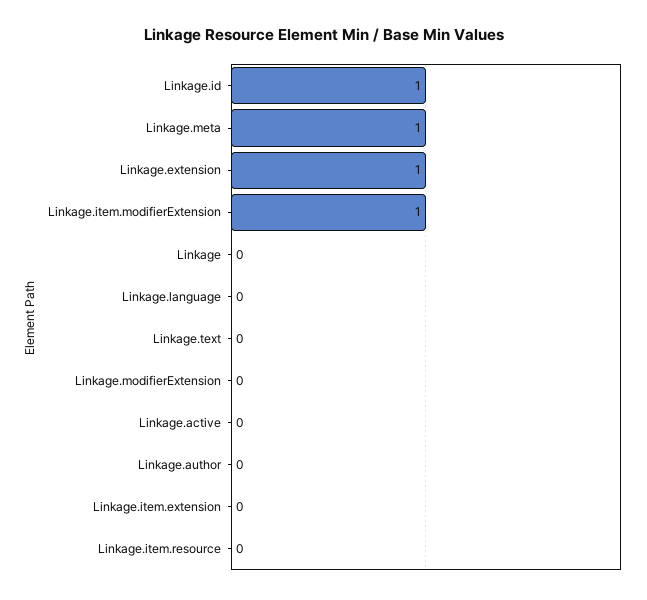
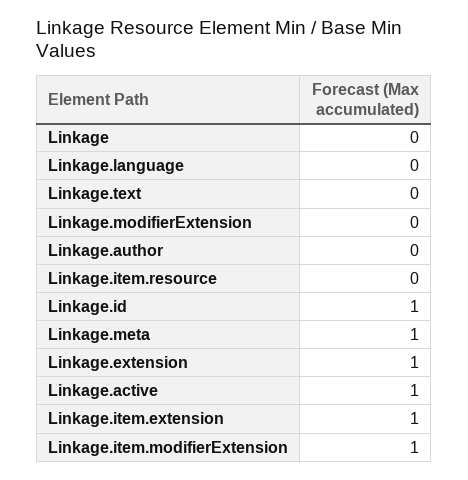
  {
    "Linkage.id": 1,
    "Linkage.meta": 1,
    "Linkage.extension": 1,
    "Linkage.item.modifierExtension": 1,
    "Linkage": 0,
    "Linkage.language": 0,
    "Linkage.text": 0,
    "Linkage.modifierExtension": 0,
-   "Linkage.active": 0,
+   "Linkage.active": 1,
    "Linkage.author": 0,
-   "Linkage.item.extension": 0,
+   "Linkage.item.extension": 1,
    "Linkage.item.resource": 0
  }

